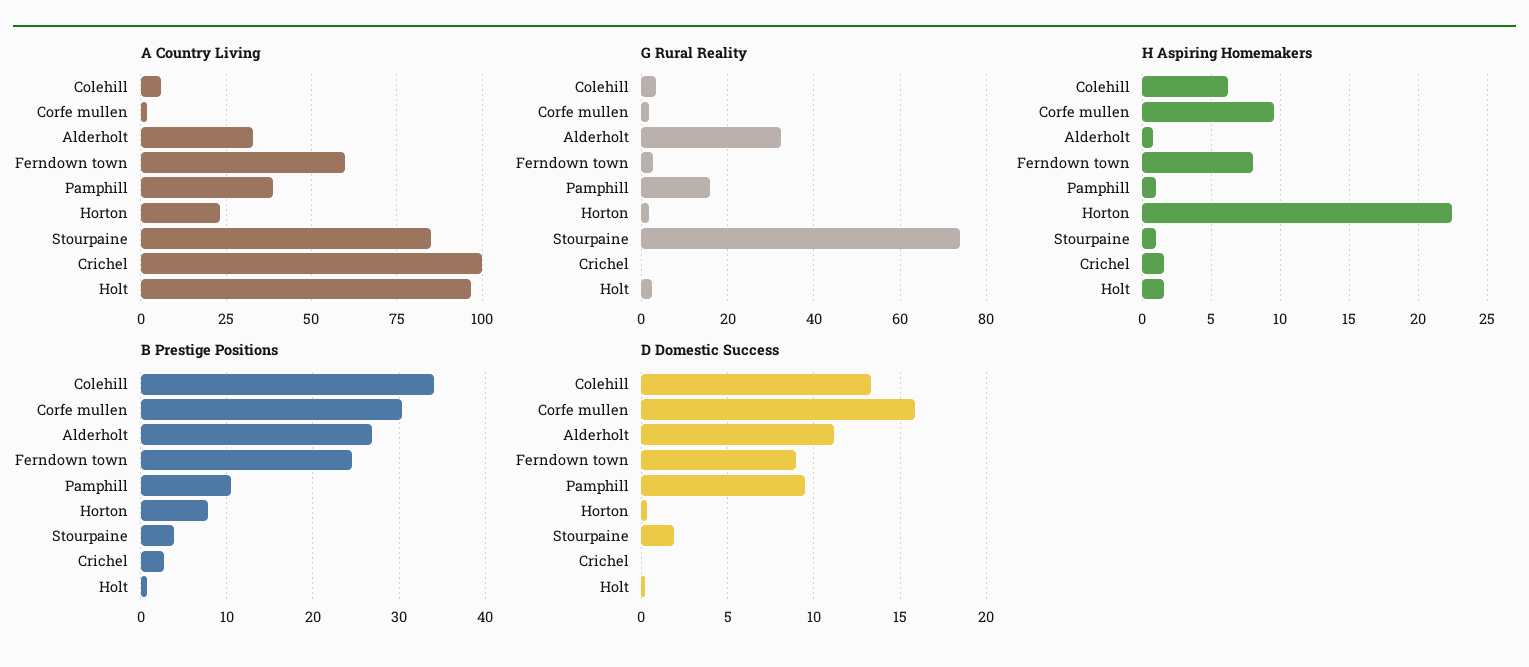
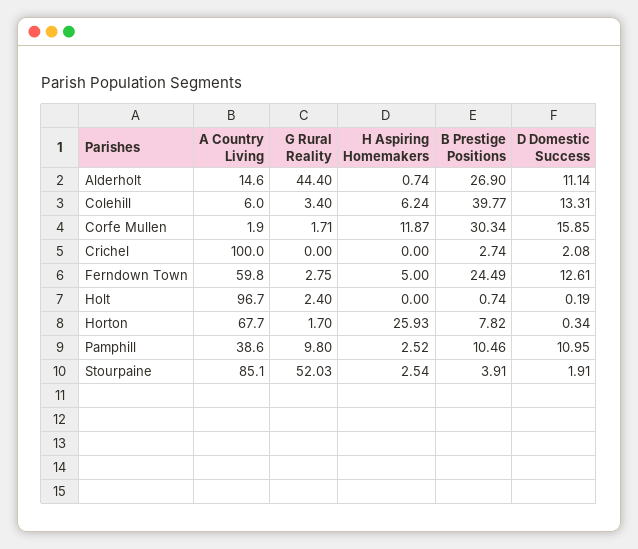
  {
    "A Country Living": {
      "Colehill": 6,
      "Corfe mullen": 1.9,
-     "Alderholt": 32.5,
+     "Alderholt": 14.6,
      "Ferndown town": 59.8,
      "Pamphill": 38.6,
-     "Horton": 22.5,
+     "Horton": 67.7,
      "Stourpaine": 85.1,
      "Crichel": 100,
      "Holt": 96.7
    },
    "G Rural Reality": {
      "Colehill": 3.4,
      "Corfe mullen": 1.71,
-     "Alderholt": 32,
+     "Alderholt": 44.4,
      "Ferndown town": 2.75,
-     "Pamphill": 16,
+     "Pamphill": 9.8,
      "Horton": 1.7,
-     "Stourpaine": 74,
+     "Stourpaine": 52.03,
      "Crichel": 0,
      "Holt": 2.4
    },
    "H Aspiring Homemakers": {
      "Colehill": 6.24,
-     "Corfe mullen": 9.5,
+     "Corfe mullen": 11.87,
      "Alderholt": 0.74,
-     "Ferndown town": 8,
+     "Ferndown town": 5,
-     "Pamphill": 1,
+     "Pamphill": 2.52,
-     "Horton": 22.5,
+     "Horton": 25.93,
-     "Stourpaine": 1,
+     "Stourpaine": 2.54,
-     "Crichel": 1.5,
+     "Crichel": 0,
-     "Holt": 1.5
+     "Holt": 0
    },
    "B Prestige Positions": {
-     "Colehill": 34,
+     "Colehill": 39.77,
      "Corfe mullen": 30.34,
      "Alderholt": 26.9,
      "Ferndown town": 24.49,
      "Pamphill": 10.46,
      "Horton": 7.82,
      "Stourpaine": 3.91,
      "Crichel": 2.74,
      "Holt": 0.74
    },
    "D Domestic Success": {
      "Colehill": 13.31,
      "Corfe mullen": 15.85,
      "Alderholt": 11.14,
-     "Ferndown town": 9,
+     "Ferndown town": 12.61,
-     "Pamphill": 9.5,
+     "Pamphill": 10.95,
      "Horton": 0.34,
      "Stourpaine": 1.91,
-     "Crichel": 0,
+     "Crichel": 2.08,
      "Holt": 0.19
    }
  }

